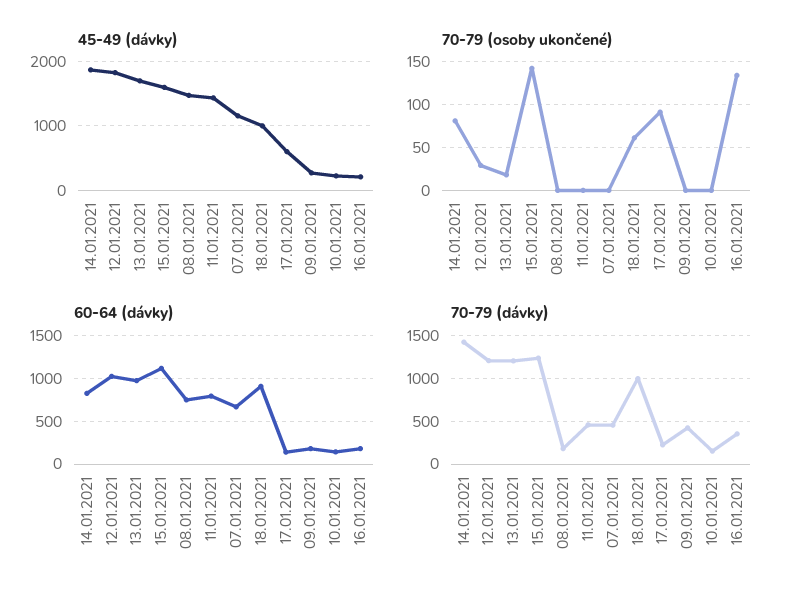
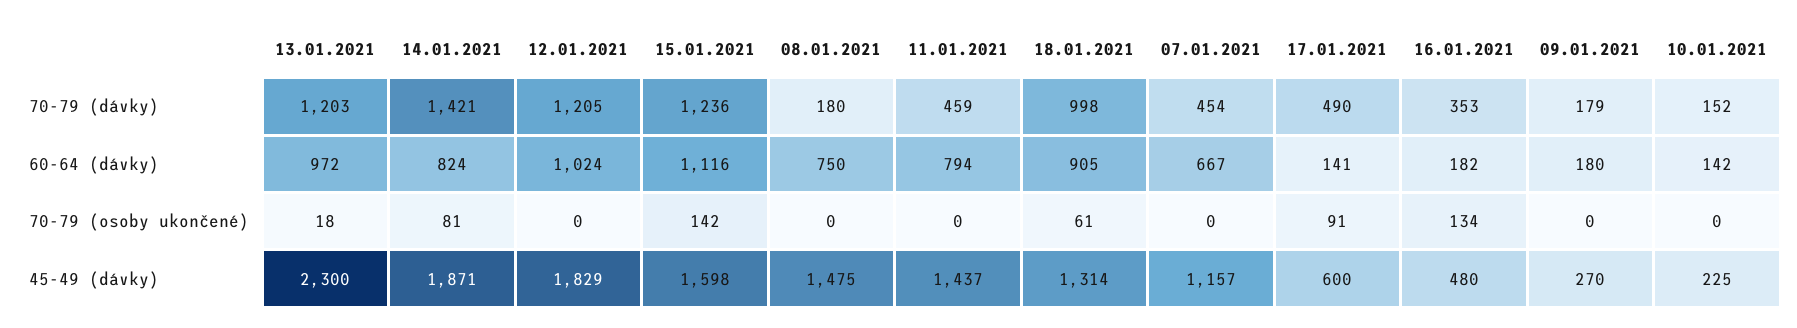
  {
    "45-49 (dávky)": {
      "14.01.2021": 1871,
      "12.01.2021": 1829,
-     "13.01.2021": 1700,
+     "13.01.2021": 2300,
      "15.01.2021": 1598,
      "08.01.2021": 1475,
      "11.01.2021": 1437,
      "07.01.2021": 1157,
-     "18.01.2021": 1000,
+     "18.01.2021": 1314,
      "17.01.2021": 600,
      "09.01.2021": 270,
      "10.01.2021": 225,
-     "16.01.2021": 200
+     "16.01.2021": 480
    },
    "70-79 (osoby ukončené)": {
      "14.01.2021": 81,
-     "12.01.2021": 30,
+     "12.01.2021": 0,
      "13.01.2021": 18,
      "15.01.2021": 142,
      "08.01.2021": 0,
      "11.01.2021": 0,
      "07.01.2021": 0,
      "18.01.2021": 61,
      "17.01.2021": 91,
      "09.01.2021": 0,
      "10.01.2021": 0,
      "16.01.2021": 134
    },
    "60-64 (dávky)": {
      "14.01.2021": 824,
      "12.01.2021": 1024,
      "13.01.2021": 972,
      "15.01.2021": 1116,
      "08.01.2021": 750,
      "11.01.2021": 794,
      "07.01.2021": 667,
      "18.01.2021": 905,
      "17.01.2021": 141,
      "09.01.2021": 180,
      "10.01.2021": 142,
      "16.01.2021": 182
    },
    "70-79 (dávky)": {
      "14.01.2021": 1421,
      "12.01.2021": 1205,
      "13.01.2021": 1203,
      "15.01.2021": 1236,
      "08.01.2021": 180,
      "11.01.2021": 459,
      "07.01.2021": 454,
      "18.01.2021": 998,
-     "17.01.2021": 200,
+     "17.01.2021": 490,
-     "09.01.2021": 400,
+     "09.01.2021": 179,
      "10.01.2021": 152,
      "16.01.2021": 353
    }
  }

